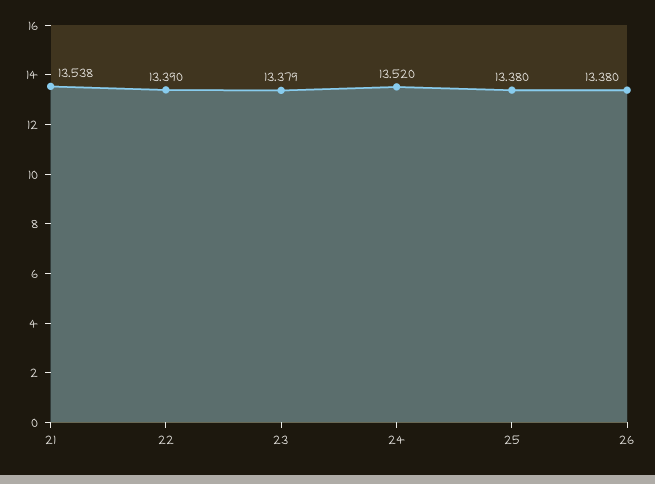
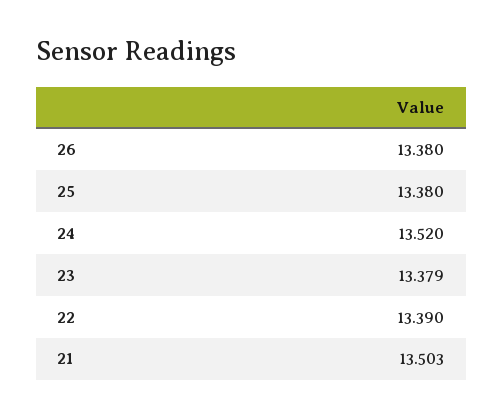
  {
-   "21": 13.538,
+   "21": 13.503,
    "22": 13.39,
    "23": 13.379,
    "24": 13.52,
    "25": 13.38,
    "26": 13.38
  }

